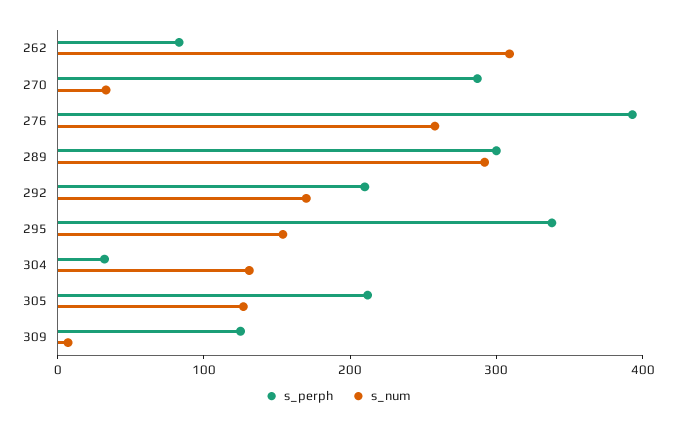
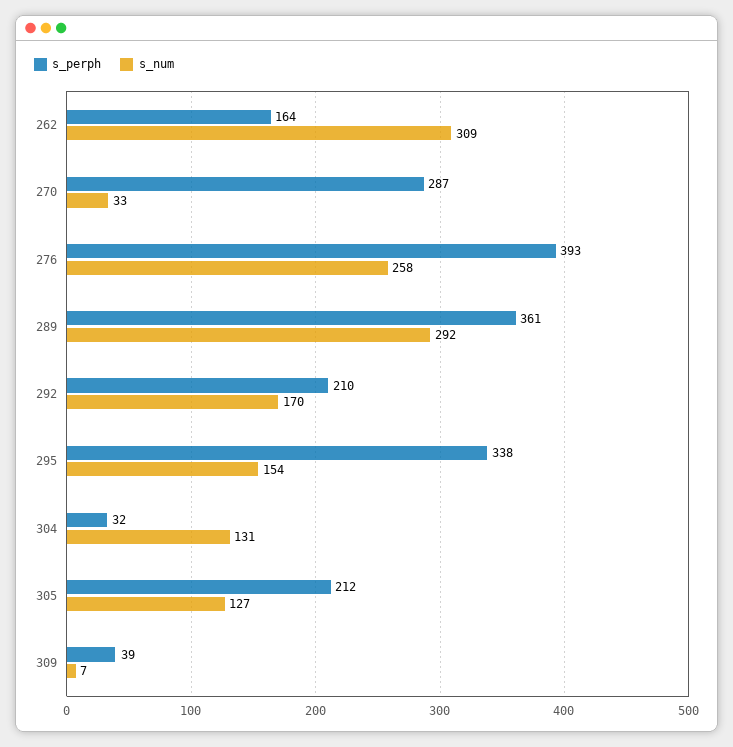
  {
    "s_perph": {
-     "262": 80,
+     "262": 164,
      "270": 287,
      "276": 393,
-     "289": 300,
+     "289": 361,
      "292": 210,
      "295": 338,
      "304": 32,
      "305": 212,
-     "309": 120
+     "309": 39
    },
    "s_num": {
      "262": 309,
      "270": 33,
      "276": 258,
      "289": 292,
      "292": 170,
      "295": 154,
      "304": 131,
      "305": 127,
      "309": 7
    }
  }

